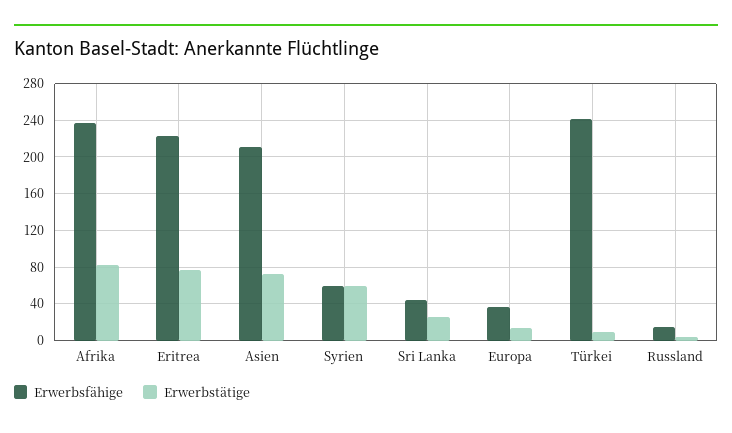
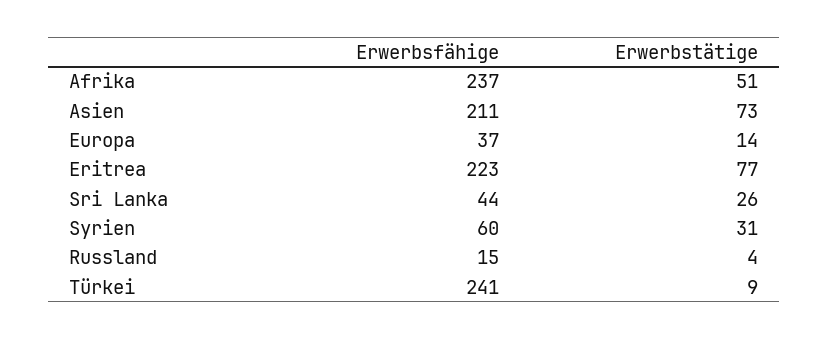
  {
    "Erwerbsfähige": {
      "Afrika": 237,
      "Eritrea": 223,
      "Asien": 211,
      "Syrien": 60,
      "Sri Lanka": 44,
      "Europa": 37,
      "Türkei": 241,
      "Russland": 15
    },
    "Erwerbstätige": {
-     "Afrika": 80,
+     "Afrika": 51,
      "Eritrea": 77,
      "Asien": 73,
-     "Syrien": 60,
+     "Syrien": 31,
      "Sri Lanka": 26,
      "Europa": 14,
      "Türkei": 9,
      "Russland": 4
    }
  }

